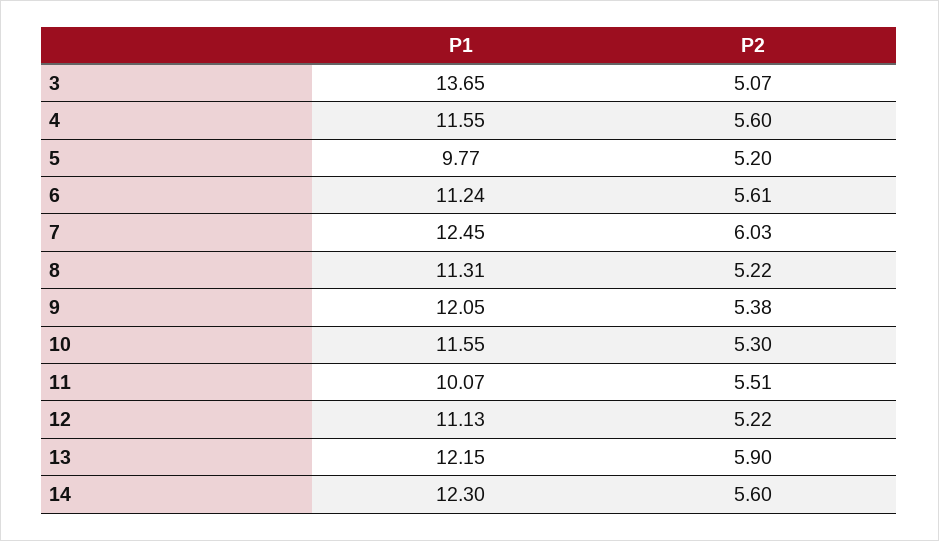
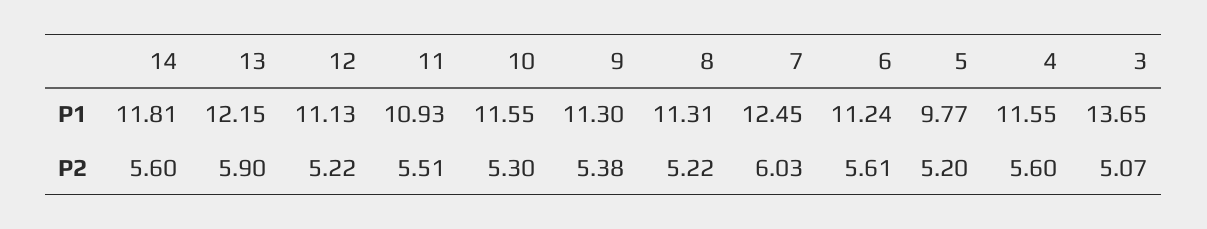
  {
    "P1": {
      "3": 13.65,
      "4": 11.55,
      "5": 9.77,
      "6": 11.24,
      "7": 12.45,
      "8": 11.31,
-     "9": 12.05,
+     "9": 11.3,
      "10": 11.55,
-     "11": 10.07,
+     "11": 10.93,
      "12": 11.13,
      "13": 12.15,
-     "14": 12.3
+     "14": 11.81
    },
    "P2": {
      "3": 5.07,
      "4": 5.6,
      "5": 5.2,
      "6": 5.61,
      "7": 6.03,
      "8": 5.22,
      "9": 5.38,
      "10": 5.3,
      "11": 5.51,
      "12": 5.22,
      "13": 5.9,
      "14": 5.6
    }
  }

